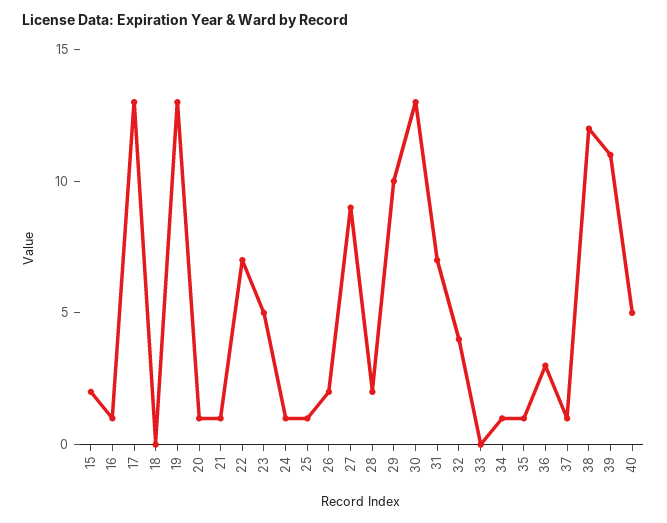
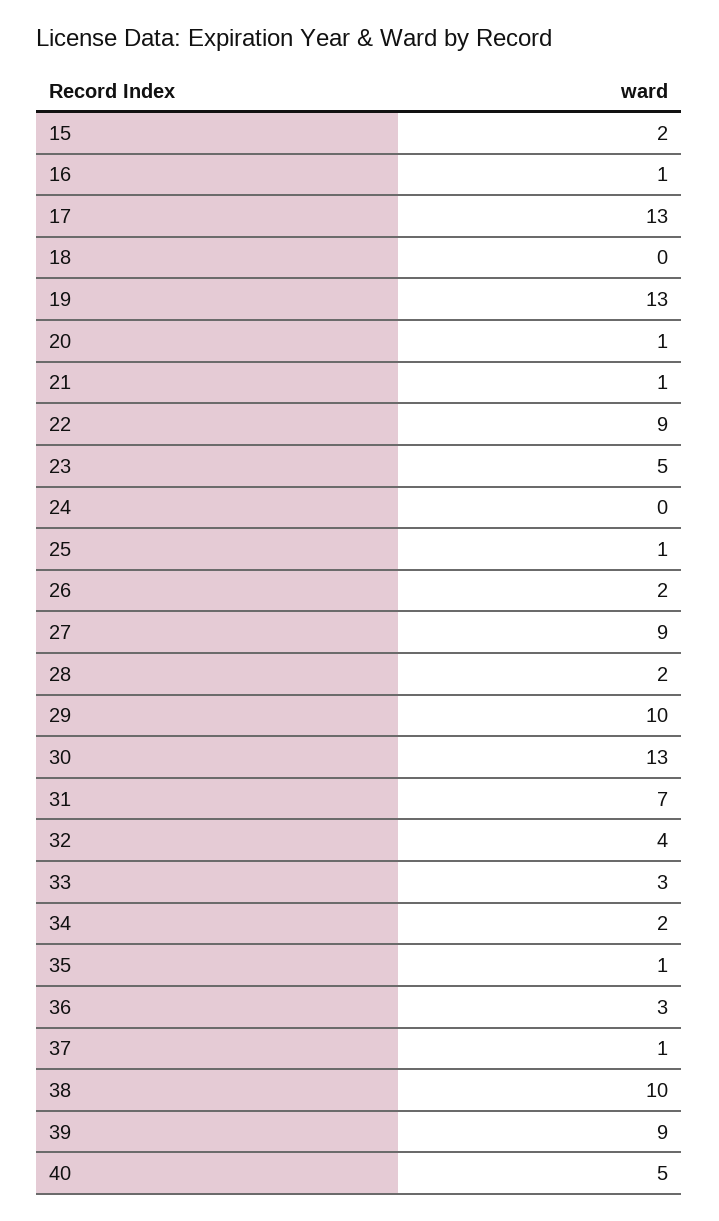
  {
    "15": 2,
    "16": 1,
    "17": 13,
    "18": 0,
    "19": 13,
    "20": 1,
    "21": 1,
-   "22": 7,
+   "22": 9,
    "23": 5,
-   "24": 1,
+   "24": 0,
    "25": 1,
    "26": 2,
    "27": 9,
    "28": 2,
    "29": 10,
    "30": 13,
    "31": 7,
    "32": 4,
-   "33": 0,
+   "33": 3,
-   "34": 1,
+   "34": 2,
    "35": 1,
    "36": 3,
    "37": 1,
-   "38": 12,
+   "38": 10,
-   "39": 11,
+   "39": 9,
    "40": 5
  }

